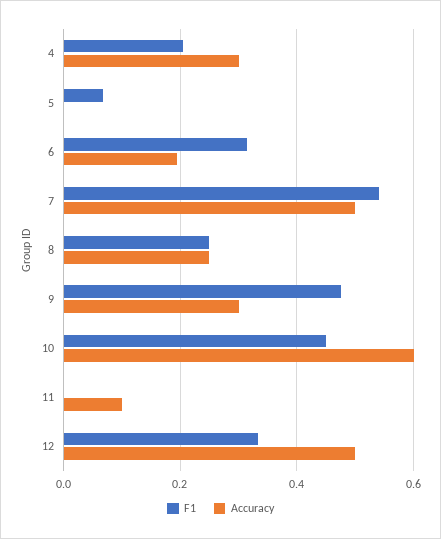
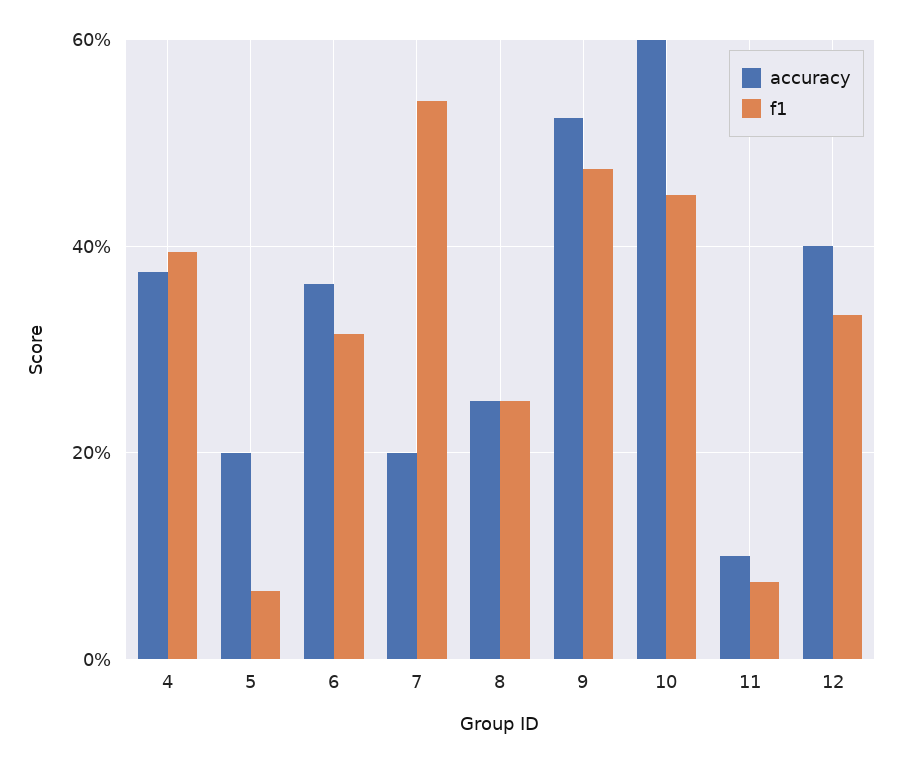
  {
    "F1": {
-     "4": 0.2,
+     "4": 0.4,
      "5": 0.06,
      "6": 0.32,
      "7": 0.54,
      "8": 0.26,
      "9": 0.48,
      "10": 0.46,
-     "11": 0,
+     "11": 0.08,
      "12": 0.34
    },
    "Accuracy": {
-     "4": 0.3,
+     "4": 0.38,
-     "5": 0,
+     "5": 0.2,
-     "6": 0.2,
+     "6": 0.36,
-     "7": 0.5,
+     "7": 0.2,
      "8": 0.26,
-     "9": 0.3,
+     "9": 0.52,
      "10": 0.6,
      "11": 0.1,
-     "12": 0.5
+     "12": 0.4
    }
  }

